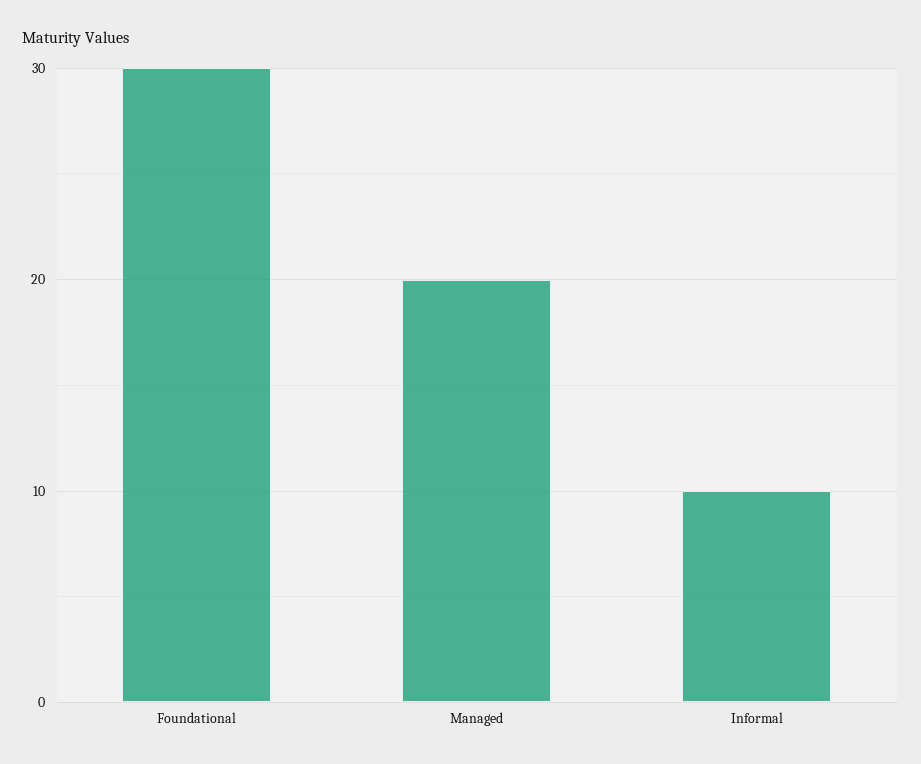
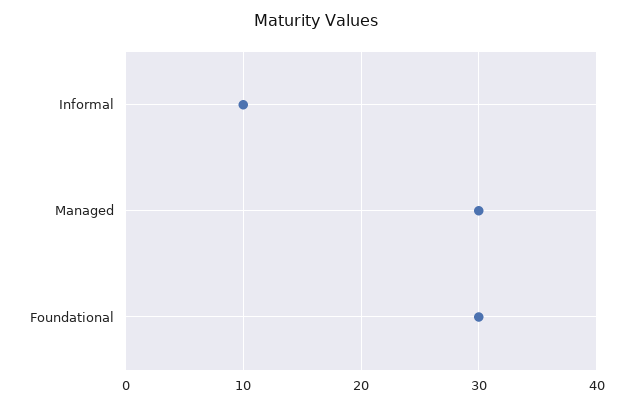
  {
    "Foundational": 30,
-   "Managed": 20,
+   "Managed": 30,
    "Informal": 10
  }

